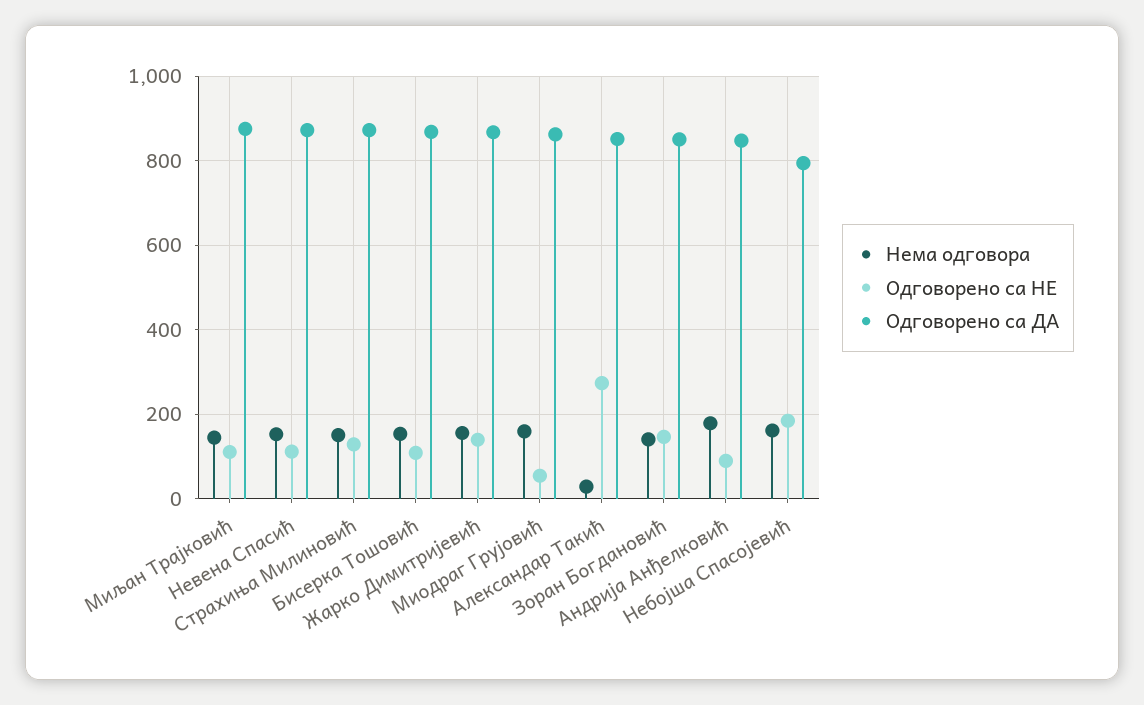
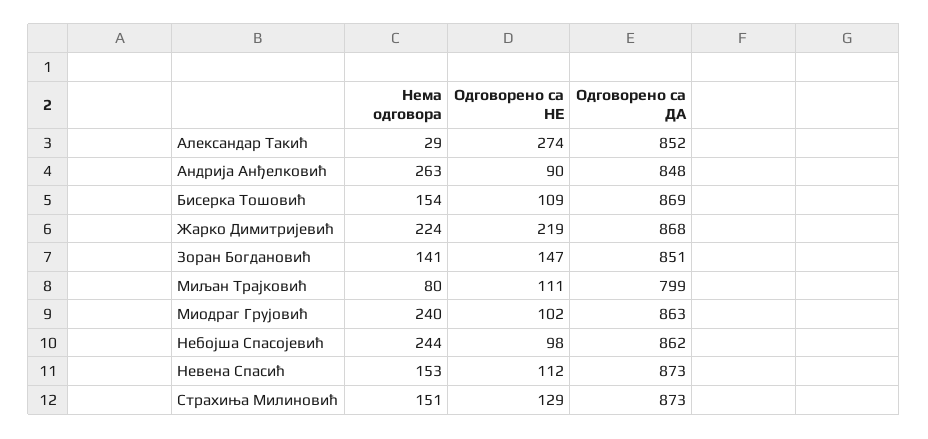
  {
    "Нема одговора": {
-     "Миљан Трајковић": 140,
+     "Миљан Трајковић": 80,
      "Невена Спасић": 153,
      "Страхиња Милиновић": 151,
      "Бисерка Тошовић": 154,
-     "Жарко Димитријевић": 160,
+     "Жарко Димитријевић": 224,
-     "Миодраг Грујовић": 160,
+     "Миодраг Грујовић": 240,
      "Александар Такић": 29,
      "Зоран Богдановић": 141,
-     "Андрија Анђелковић": 180,
+     "Андрија Анђелковић": 263,
-     "Небојша Спасојевић": 160
+     "Небојша Спасојевић": 244
    },
    "Одговорено са НЕ": {
      "Миљан Трајковић": 111,
      "Невена Спасић": 112,
      "Страхиња Милиновић": 129,
      "Бисерка Тошовић": 109,
-     "Жарко Димитријевић": 140,
+     "Жарко Димитријевић": 219,
-     "Миодраг Грујовић": 60,
+     "Миодраг Грујовић": 102,
      "Александар Такић": 274,
      "Зоран Богдановић": 147,
      "Андрија Анђелковић": 90,
-     "Небојша Спасојевић": 180
+     "Небојша Спасојевић": 98
    },
    "Одговорено са ДА": {
-     "Миљан Трајковић": 880,
+     "Миљан Трајковић": 799,
      "Невена Спасић": 873,
      "Страхиња Милиновић": 873,
      "Бисерка Тошовић": 869,
      "Жарко Димитријевић": 868,
      "Миодраг Грујовић": 863,
      "Александар Такић": 852,
      "Зоран Богдановић": 851,
      "Андрија Анђелковић": 848,
-     "Небојша Спасојевић": 800
+     "Небојша Спасојевић": 862
    }
  }

